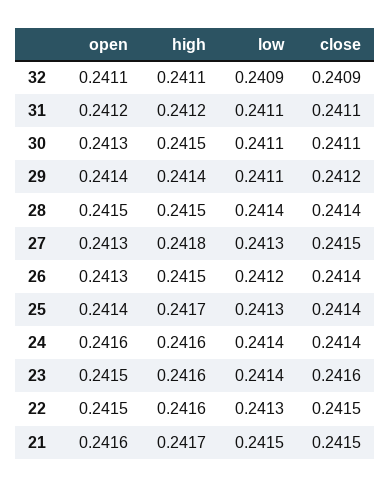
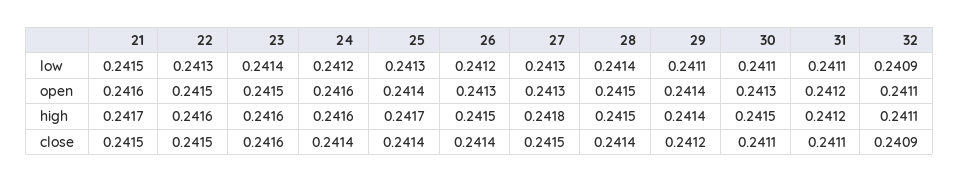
  {
    "open": {
      "32": 0.2411,
      "31": 0.2412,
      "30": 0.2413,
      "29": 0.2414,
      "28": 0.2415,
      "27": 0.2413,
      "26": 0.2413,
      "25": 0.2414,
      "24": 0.2416,
      "23": 0.2415,
      "22": 0.2415,
      "21": 0.2416
    },
    "high": {
      "32": 0.2411,
      "31": 0.2412,
      "30": 0.2415,
      "29": 0.2414,
      "28": 0.2415,
      "27": 0.2418,
      "26": 0.2415,
      "25": 0.2417,
      "24": 0.2416,
      "23": 0.2416,
      "22": 0.2416,
      "21": 0.2417
    },
    "low": {
      "32": 0.2409,
      "31": 0.2411,
      "30": 0.2411,
      "29": 0.2411,
      "28": 0.2414,
      "27": 0.2413,
      "26": 0.2412,
      "25": 0.2413,
-     "24": 0.2414,
+     "24": 0.2412,
      "23": 0.2414,
      "22": 0.2413,
      "21": 0.2415
    },
    "close": {
      "32": 0.2409,
      "31": 0.2411,
      "30": 0.2411,
      "29": 0.2412,
      "28": 0.2414,
      "27": 0.2415,
      "26": 0.2414,
      "25": 0.2414,
      "24": 0.2414,
      "23": 0.2416,
      "22": 0.2415,
      "21": 0.2415
    }
  }

